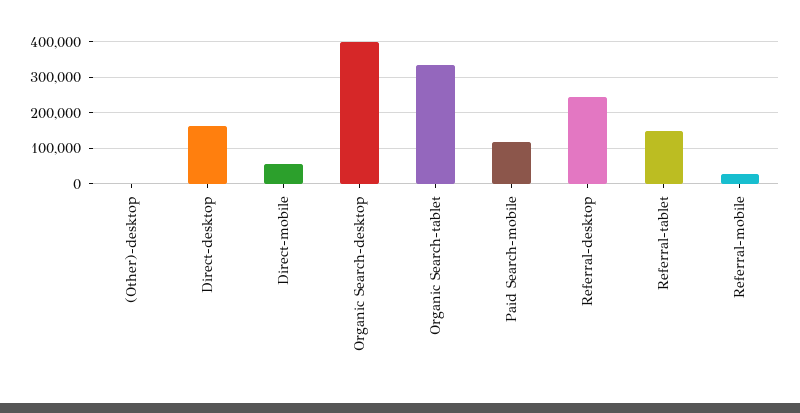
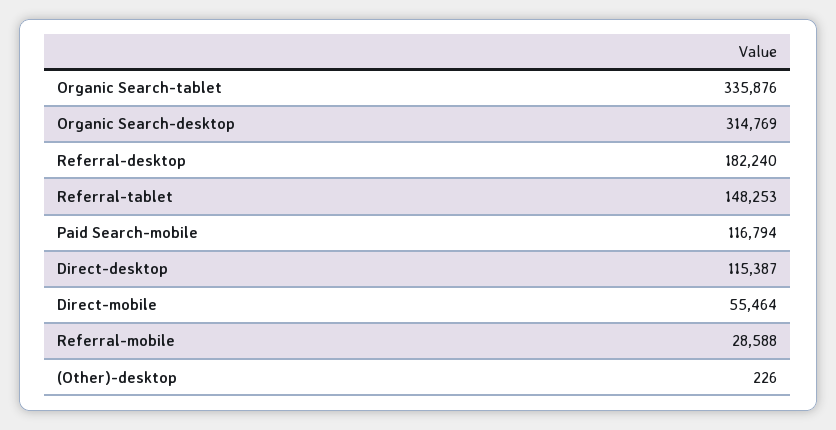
  {
    "(Other)-desktop": 226,
-   "Direct-desktop": 160000,
+   "Direct-desktop": 115387,
    "Direct-mobile": 55464,
-   "Organic Search-desktop": 400000,
+   "Organic Search-desktop": 314769,
    "Organic Search-tablet": 335876,
    "Paid Search-mobile": 116794,
-   "Referral-desktop": 240000,
+   "Referral-desktop": 182240,
    "Referral-tablet": 148253,
    "Referral-mobile": 28588
  }

